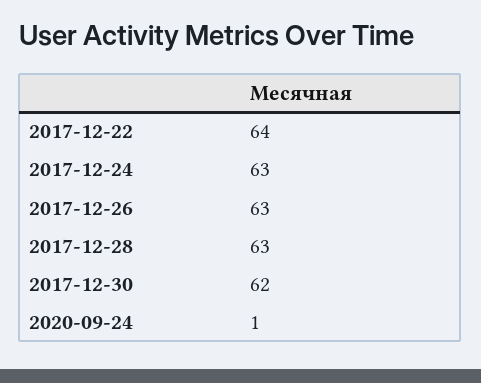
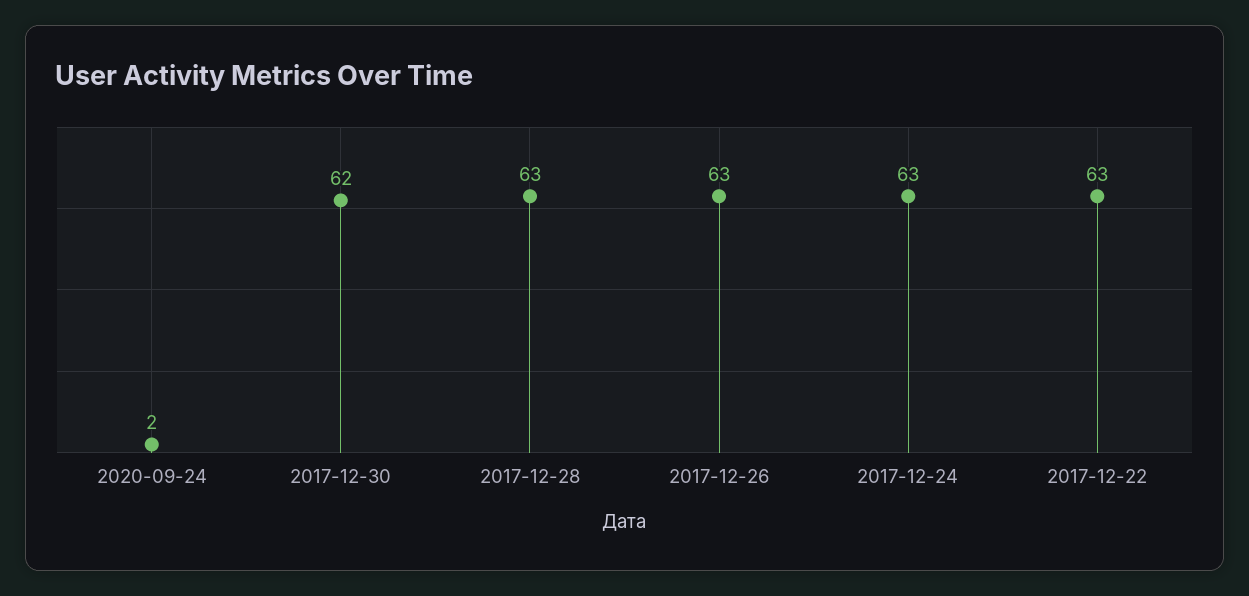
  {
-   "2017-12-22": 64,
+   "2017-12-22": 63,
    "2017-12-24": 63,
    "2017-12-26": 63,
    "2017-12-28": 63,
    "2017-12-30": 62,
-   "2020-09-24": 1
+   "2020-09-24": 2
  }

